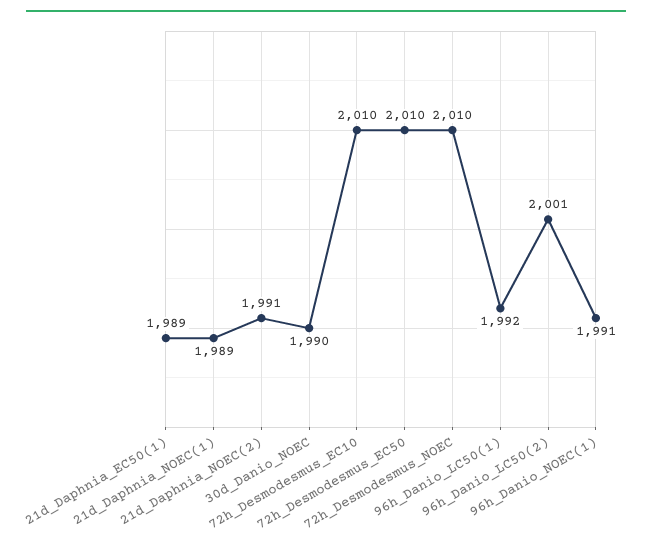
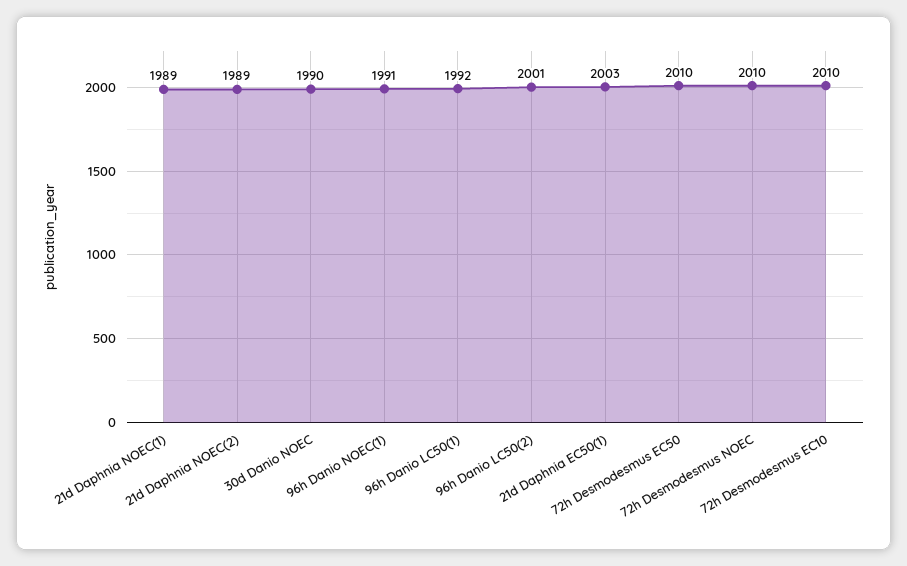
  {
-   "21d_Daphnia_EC50(1)": 1989,
+   "21d_Daphnia_EC50(1)": 2003,
    "21d_Daphnia_NOEC(1)": 1989,
-   "21d_Daphnia_NOEC(2)": 1991,
+   "21d_Daphnia_NOEC(2)": 1989,
    "30d_Danio_NOEC": 1990,
    "72h_Desmodesmus_EC10": 2010,
    "72h_Desmodesmus_EC50": 2010,
    "72h_Desmodesmus_NOEC": 2010,
    "96h_Danio_LC50(1)": 1992,
    "96h_Danio_LC50(2)": 2001,
    "96h_Danio_NOEC(1)": 1991
  }

